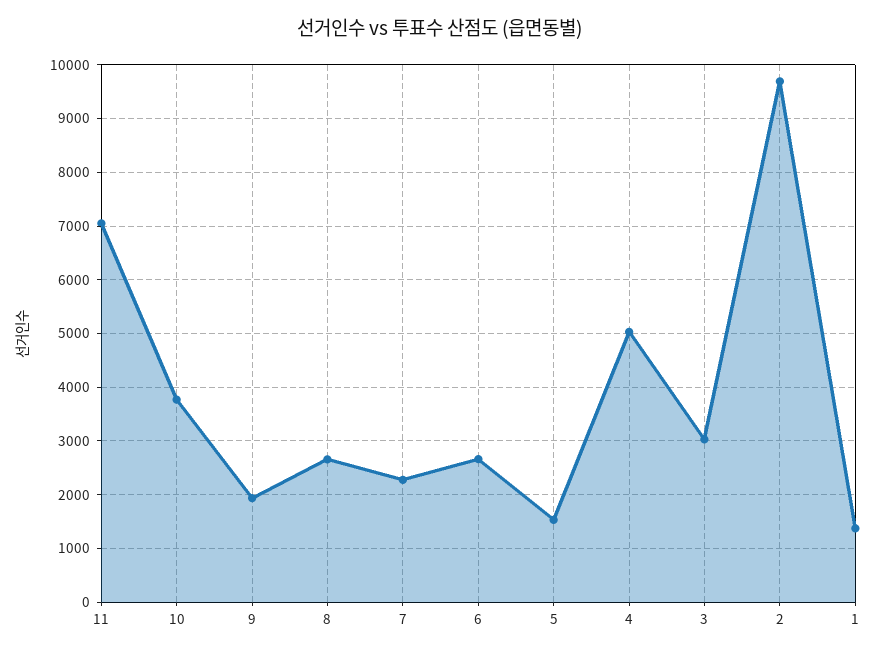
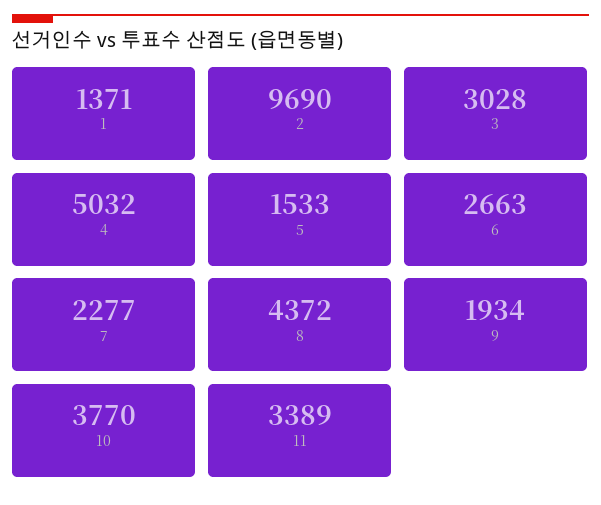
  {
-   "11": 7000,
+   "11": 3389,
    "10": 3770,
    "9": 1934,
-   "8": 2600,
+   "8": 4372,
    "7": 2277,
    "6": 2663,
    "5": 1533,
    "4": 5032,
    "3": 3028,
    "2": 9690,
    "1": 1371
  }

